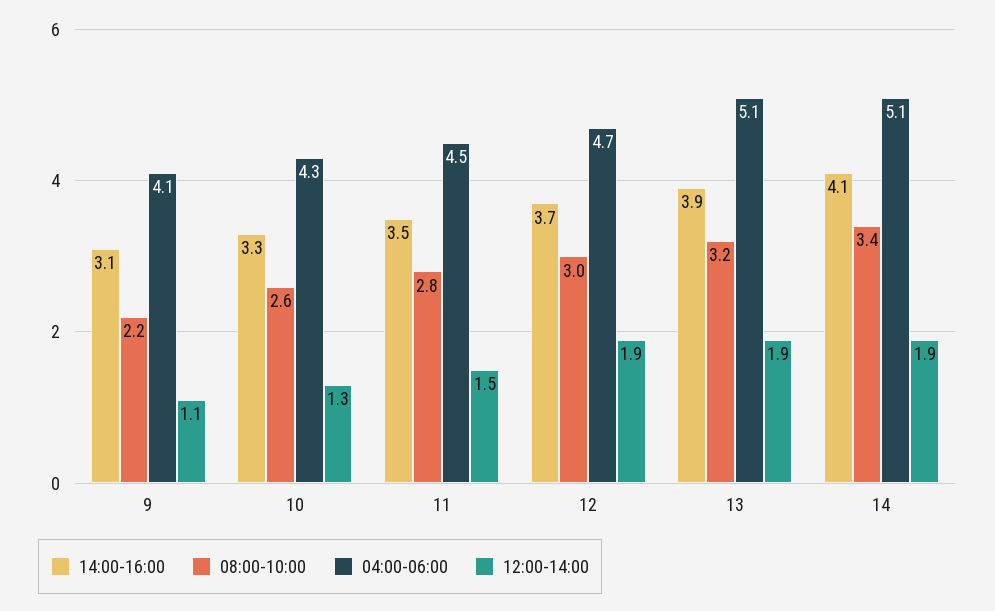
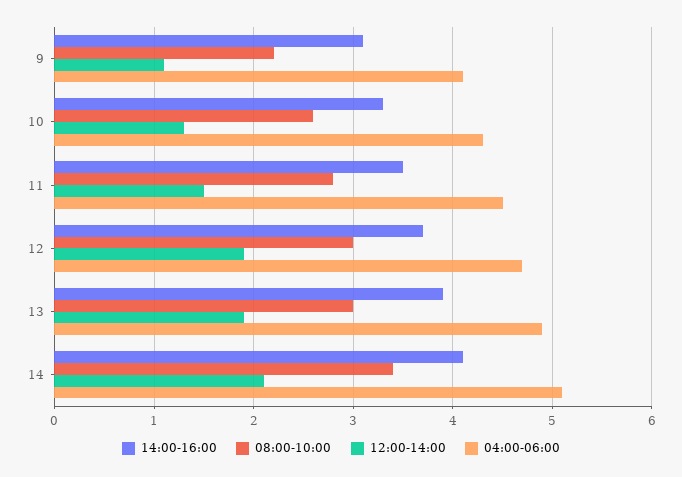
  {
    "14:00-16:00": {
      "9": 3.1,
      "10": 3.3,
      "11": 3.5,
      "12": 3.7,
      "13": 3.9,
      "14": 4.1
    },
    "08:00-10:00": {
      "9": 2.2,
      "10": 2.6,
      "11": 2.8,
      "12": 3,
-     "13": 3.2,
+     "13": 3,
      "14": 3.4
    },
    "04:00-06:00": {
      "9": 4.1,
      "10": 4.3,
      "11": 4.5,
      "12": 4.7,
-     "13": 5.1,
+     "13": 4.9,
      "14": 5.1
    },
    "12:00-14:00": {
      "9": 1.1,
      "10": 1.3,
      "11": 1.5,
      "12": 1.9,
      "13": 1.9,
-     "14": 1.9
+     "14": 2.1
    }
  }

